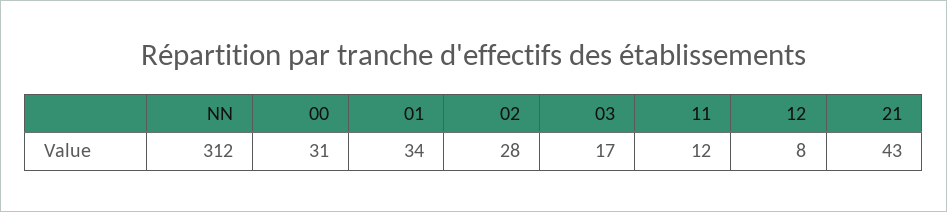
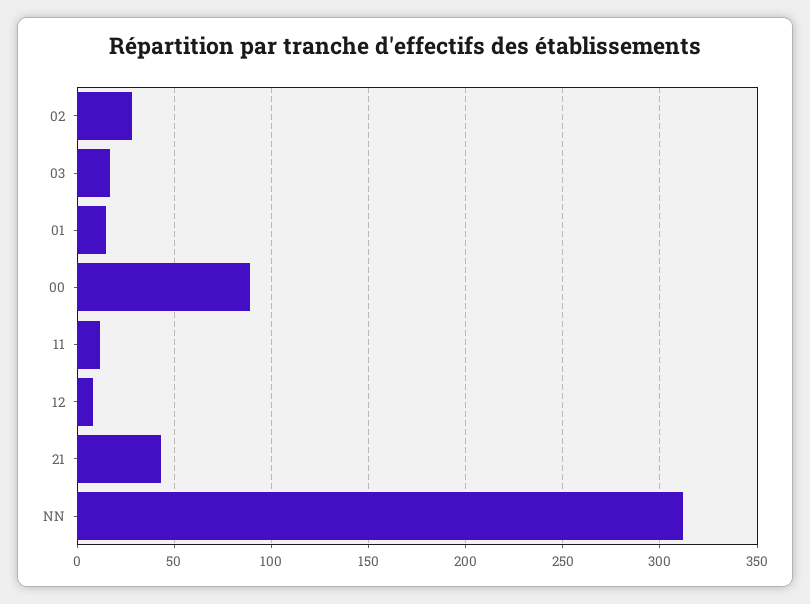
  {
    "NN": 312,
-   "00": 31,
+   "00": 90,
-   "01": 34,
+   "01": 15,
    "02": 28,
    "03": 17,
    "11": 12,
    "12": 8,
    "21": 43
  }

